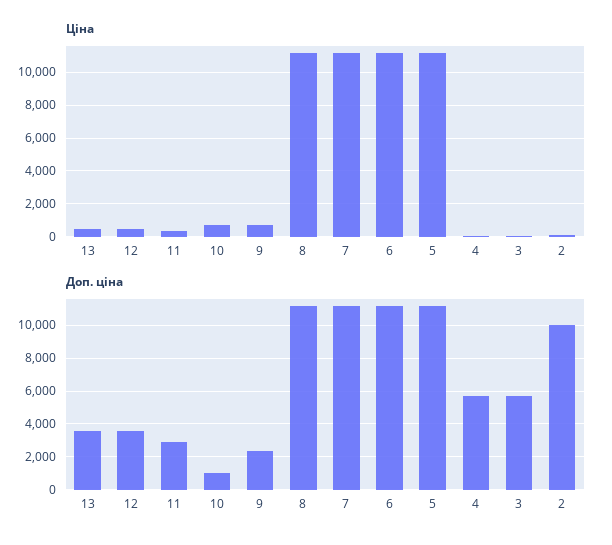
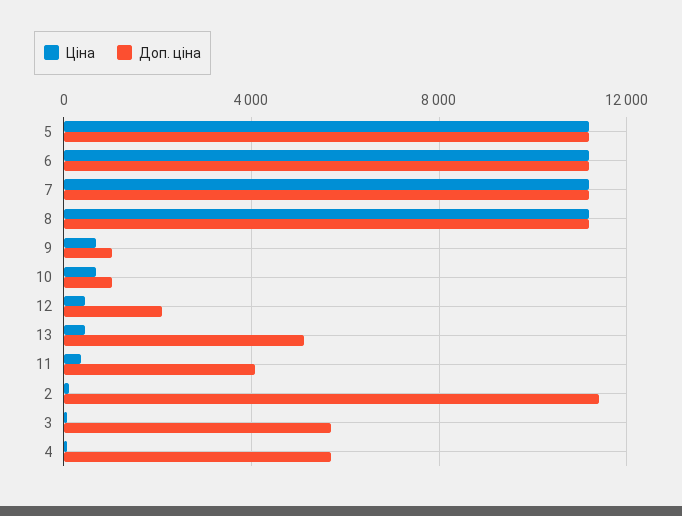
  {
    "Ціна": {
      "13": 500,
      "12": 500,
      "11": 500,
      "10": 500,
      "9": 500,
      "8": 11000,
      "7": 11000,
      "6": 11000,
      "5": 11000,
      "4": 0,
      "3": 0,
      "2": 0
    },
    "Доп. ціна": {
-     "13": 3500,
+     "13": 5000,
-     "12": 3500,
+     "12": 2000,
-     "11": 3000,
+     "11": 4000,
      "10": 1000,
-     "9": 2500,
+     "9": 1000,
      "8": 11000,
      "7": 11000,
      "6": 11000,
      "5": 11000,
      "4": 5500,
      "3": 5500,
-     "2": 10000
+     "2": 11500
    }
  }

